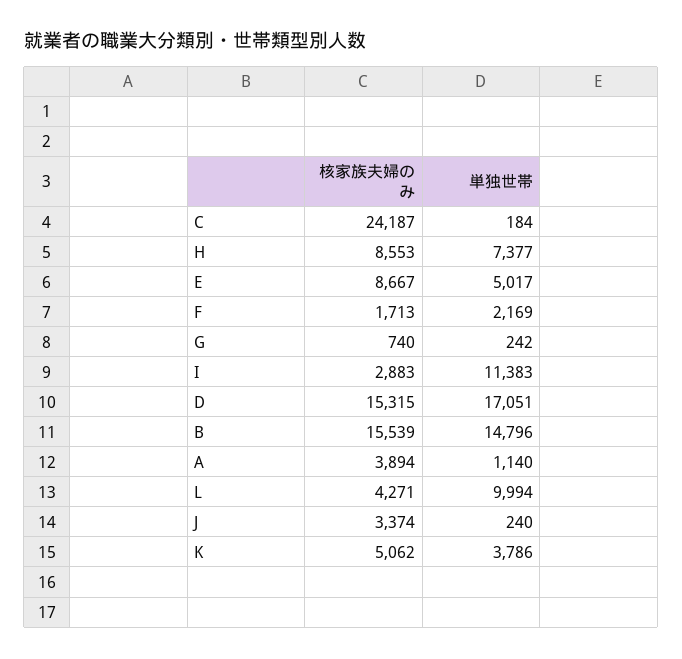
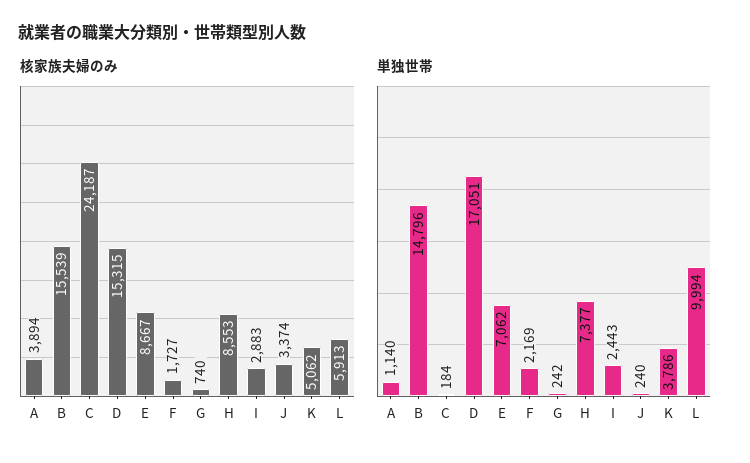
  {
    "核家族夫婦のみ": {
      "C": 24187,
      "H": 8553,
      "E": 8667,
-     "F": 1713,
+     "F": 1727,
      "G": 740,
      "I": 2883,
      "D": 15315,
      "B": 15539,
      "A": 3894,
-     "L": 4271,
+     "L": 5913,
      "J": 3374,
      "K": 5062
    },
    "単独世帯": {
      "C": 184,
      "H": 7377,
-     "E": 5017,
+     "E": 7062,
      "F": 2169,
      "G": 242,
-     "I": 11383,
+     "I": 2443,
      "D": 17051,
      "B": 14796,
      "A": 1140,
      "L": 9994,
      "J": 240,
      "K": 3786
    }
  }

